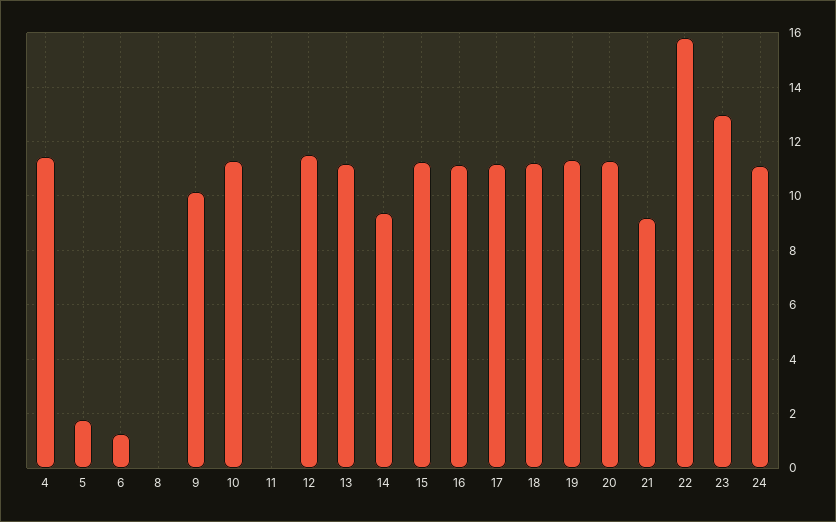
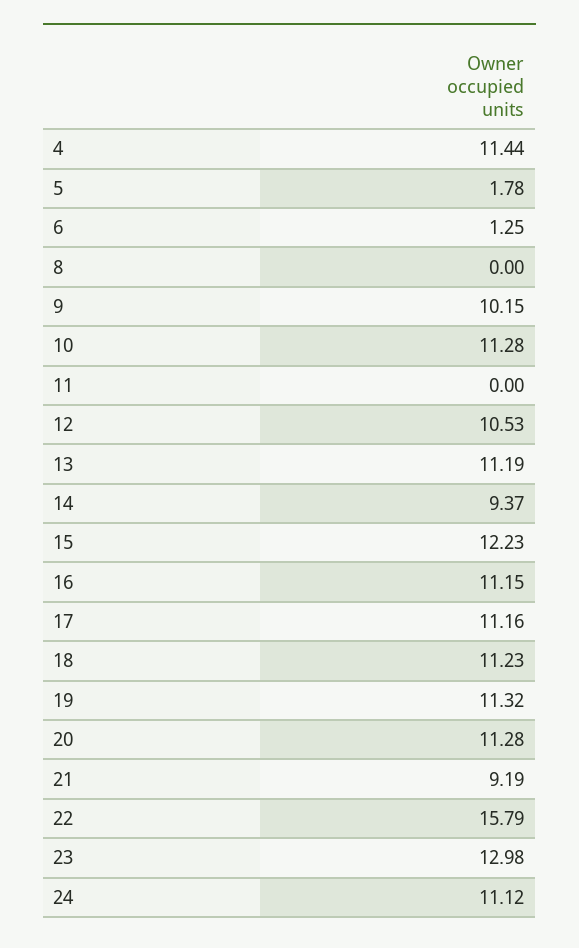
  {
    "4": 11.44,
    "5": 1.78,
    "6": 1.25,
    "8": 0,
    "9": 10.15,
    "10": 11.28,
    "11": 0,
-   "12": 11.5,
+   "12": 10.53,
    "13": 11.19,
    "14": 9.37,
-   "15": 11.25,
+   "15": 12.23,
    "16": 11.15,
    "17": 11.16,
    "18": 11.23,
    "19": 11.32,
    "20": 11.28,
    "21": 9.19,
    "22": 15.79,
    "23": 12.98,
    "24": 11.12
  }

